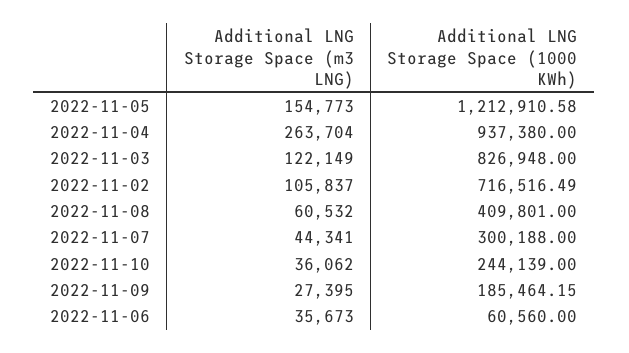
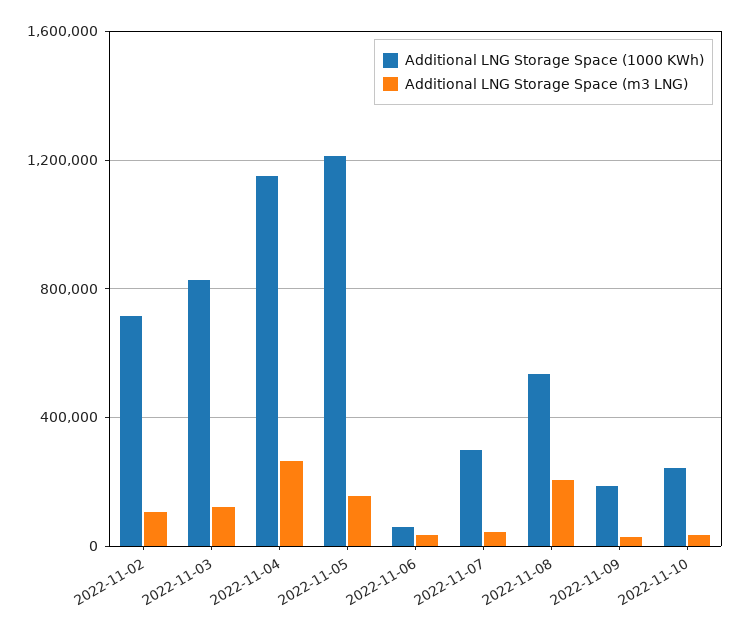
  {
    "Additional LNG Storage Space (m3 LNG)": {
      "2022-11-05": 154773,
      "2022-11-04": 263704,
      "2022-11-03": 122149,
      "2022-11-02": 105837,
-     "2022-11-08": 60532,
+     "2022-11-08": 200000,
      "2022-11-07": 44341,
      "2022-11-10": 36062,
      "2022-11-09": 27395,
      "2022-11-06": 35673
    },
    "Additional LNG Storage Space (1000 KWh)": {
      "2022-11-05": 1212910.58,
-     "2022-11-04": 937380,
+     "2022-11-04": 1150000,
      "2022-11-03": 826948,
      "2022-11-02": 716516.49,
-     "2022-11-08": 409801,
+     "2022-11-08": 550000,
      "2022-11-07": 300188,
      "2022-11-10": 244139,
      "2022-11-09": 185464.15,
      "2022-11-06": 60560
    }
  }

